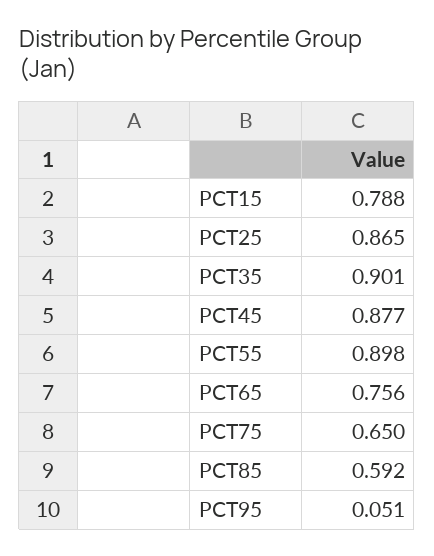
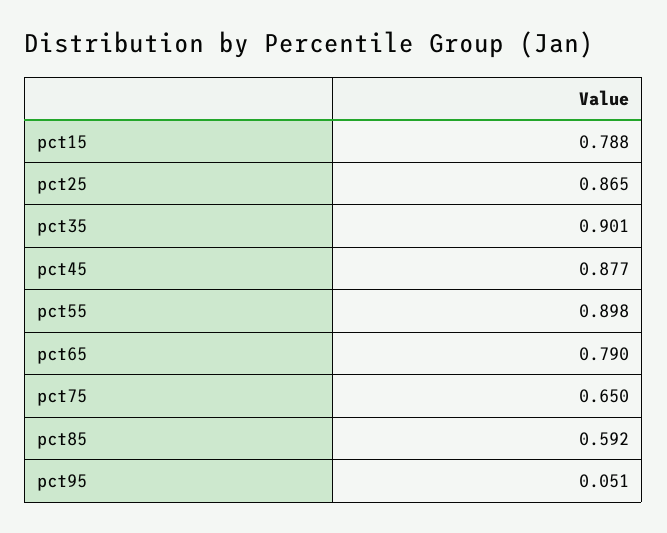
  {
    "PCT15": 0.788,
    "PCT25": 0.865,
    "PCT35": 0.901,
    "PCT45": 0.877,
    "PCT55": 0.898,
-   "PCT65": 0.756,
+   "PCT65": 0.79,
    "PCT75": 0.65,
    "PCT85": 0.592,
    "PCT95": 0.051
  }

